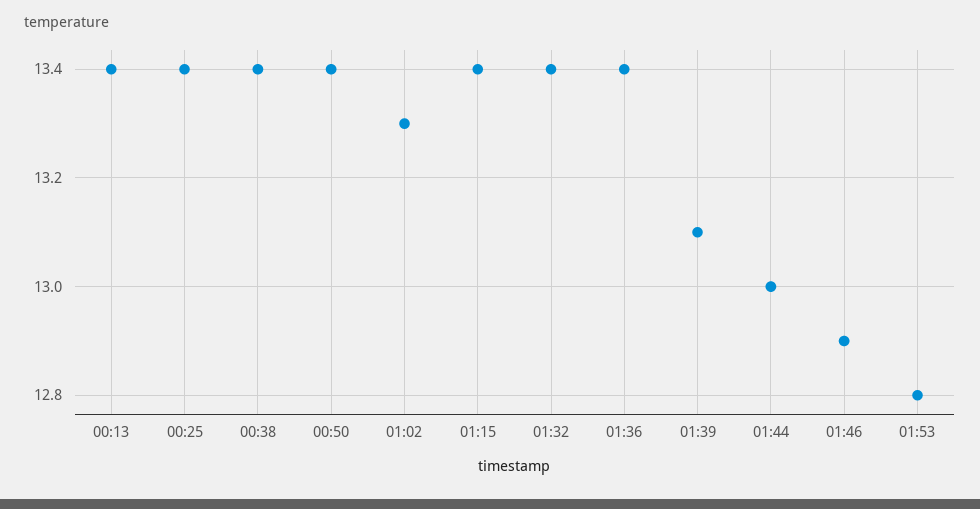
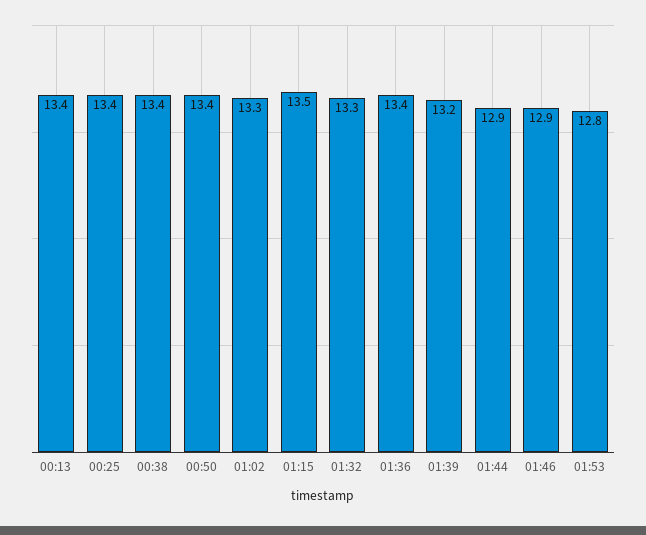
  {
    "00:13": 13.4,
    "00:25": 13.4,
    "00:38": 13.4,
    "00:50": 13.4,
    "01:02": 13.3,
-   "01:15": 13.4,
+   "01:15": 13.5,
-   "01:32": 13.4,
+   "01:32": 13.3,
    "01:36": 13.4,
-   "01:39": 13.1,
+   "01:39": 13.2,
-   "01:44": 13,
+   "01:44": 12.9,
    "01:46": 12.9,
    "01:53": 12.8
  }

